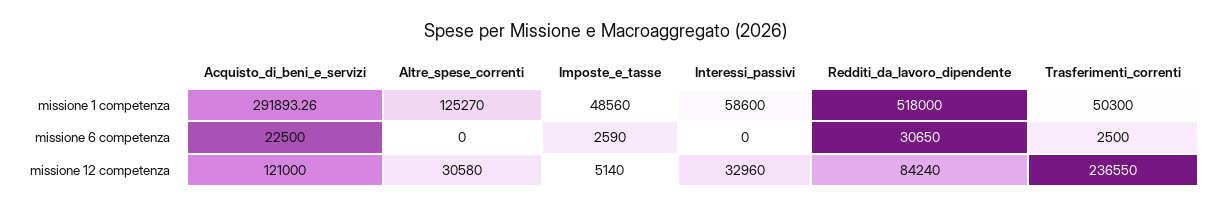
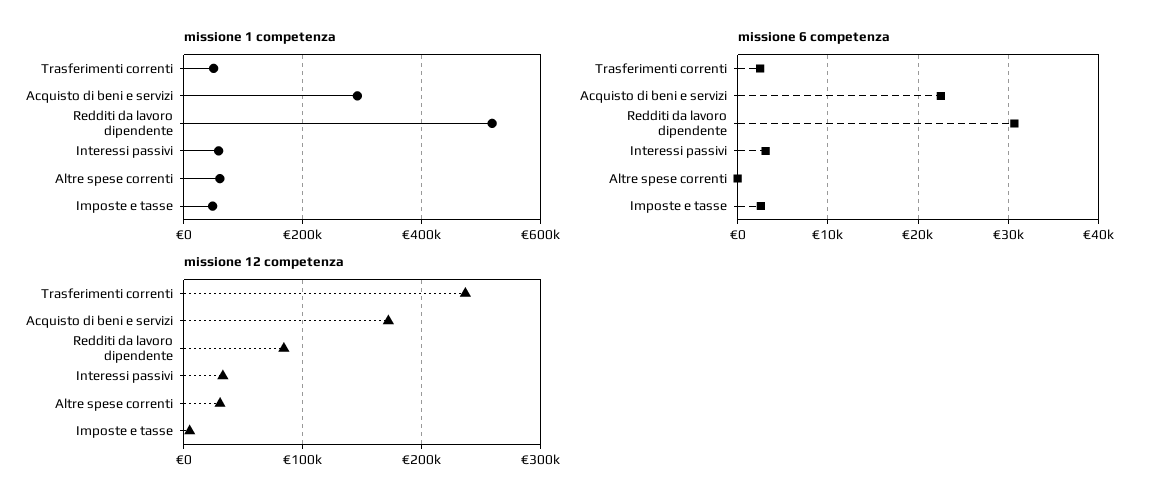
  {
    "missione 1 competenza": {
      "Acquisto_di_beni_e_servizi": 291893.26,
-     "Altre_spese_correnti": 125270,
+     "Altre_spese_correnti": 60000,
      "Imposte_e_tasse": 48560,
      "Interessi_passivi": 58600,
      "Redditi_da_lavoro_dipendente": 518000,
      "Trasferimenti_correnti": 50300
    },
    "missione 6 competenza": {
      "Acquisto_di_beni_e_servizi": 22500,
      "Altre_spese_correnti": 0,
      "Imposte_e_tasse": 2590,
-     "Interessi_passivi": 0,
+     "Interessi_passivi": 3000,
      "Redditi_da_lavoro_dipendente": 30650,
      "Trasferimenti_correnti": 2500
    },
    "missione 12 competenza": {
-     "Acquisto_di_beni_e_servizi": 121000,
+     "Acquisto_di_beni_e_servizi": 170000,
      "Altre_spese_correnti": 30580,
      "Imposte_e_tasse": 5140,
      "Interessi_passivi": 32960,
      "Redditi_da_lavoro_dipendente": 84240,
      "Trasferimenti_correnti": 236550
    }
  }

